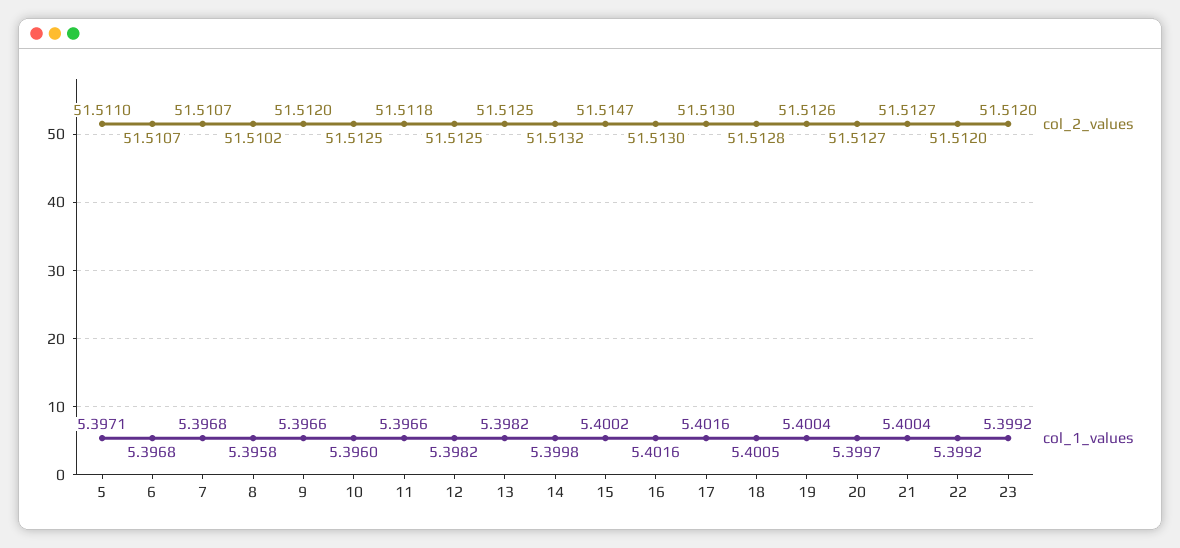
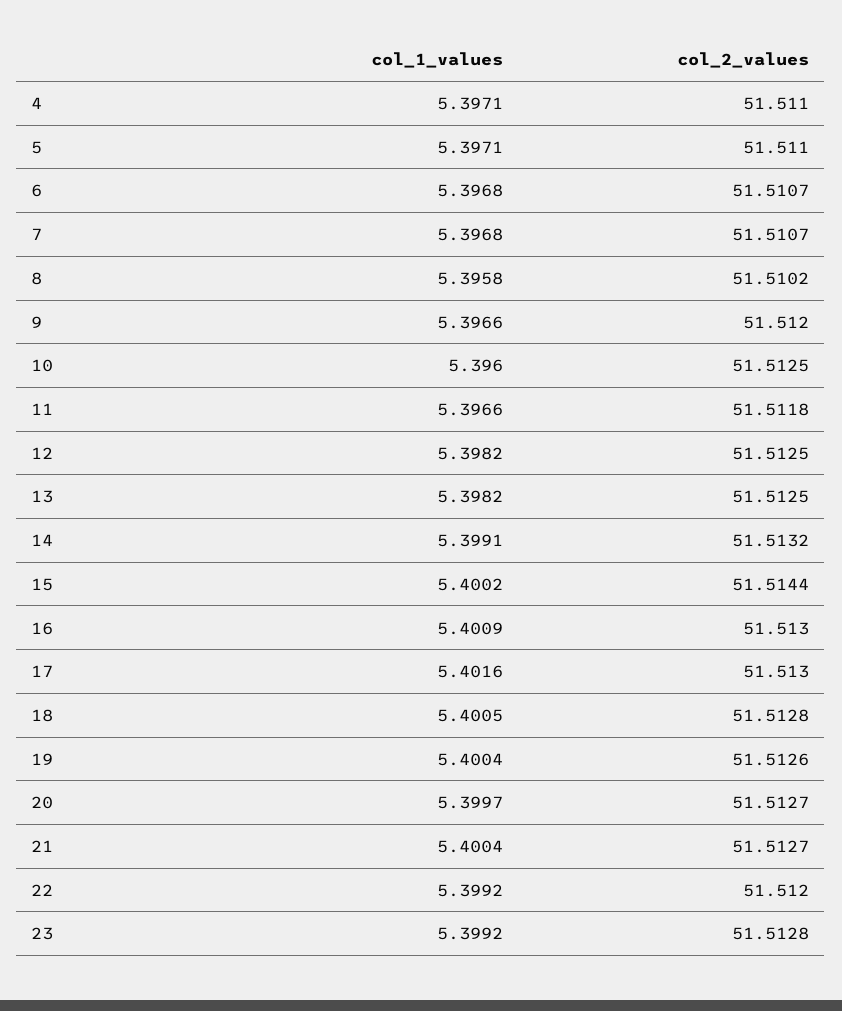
  {
    "col_2_values": {
      "5": 51.511,
      "6": 51.5107,
      "7": 51.5107,
      "8": 51.5102,
      "9": 51.512,
      "10": 51.5125,
      "11": 51.5118,
      "12": 51.5125,
      "13": 51.5125,
      "14": 51.5132,
-     "15": 51.5147,
+     "15": 51.5144,
      "16": 51.513,
      "17": 51.513,
      "18": 51.5128,
      "19": 51.5126,
      "20": 51.5127,
      "21": 51.5127,
      "22": 51.512,
-     "23": 51.512
+     "23": 51.5128,
+     "4": 51.511
    },
    "col_1_values": {
      "5": 5.3971,
      "6": 5.3968,
      "7": 5.3968,
      "8": 5.3958,
      "9": 5.3966,
      "10": 5.396,
      "11": 5.3966,
      "12": 5.3982,
      "13": 5.3982,
-     "14": 5.3998,
+     "14": 5.3991,
      "15": 5.4002,
-     "16": 5.4016,
+     "16": 5.4009,
      "17": 5.4016,
      "18": 5.4005,
      "19": 5.4004,
      "20": 5.3997,
      "21": 5.4004,
      "22": 5.3992,
-     "23": 5.3992
+     "23": 5.3992,
+     "4": 5.3971
    }
  }

